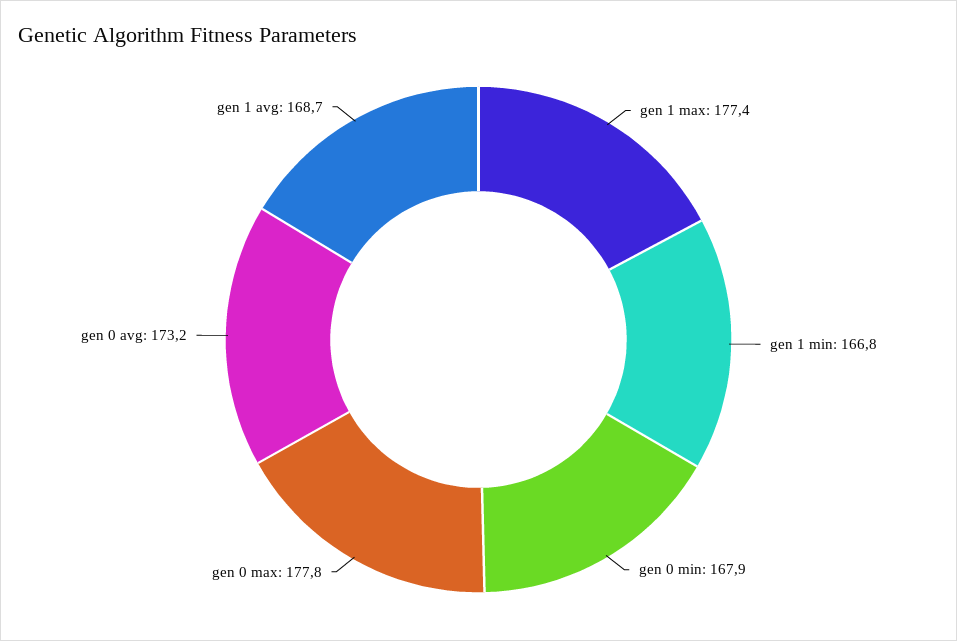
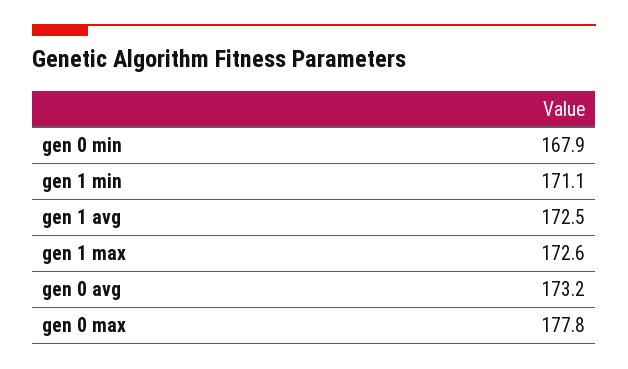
  {
-   "gen 1 max": 177.4,
+   "gen 1 max": 172.6,
-   "gen 1 min": 166.8,
+   "gen 1 min": 171.1,
    "gen 0 min": 167.9,
    "gen 0 max": 177.8,
    "gen 0 avg": 173.2,
-   "gen 1 avg": 168.7
+   "gen 1 avg": 172.5
  }

